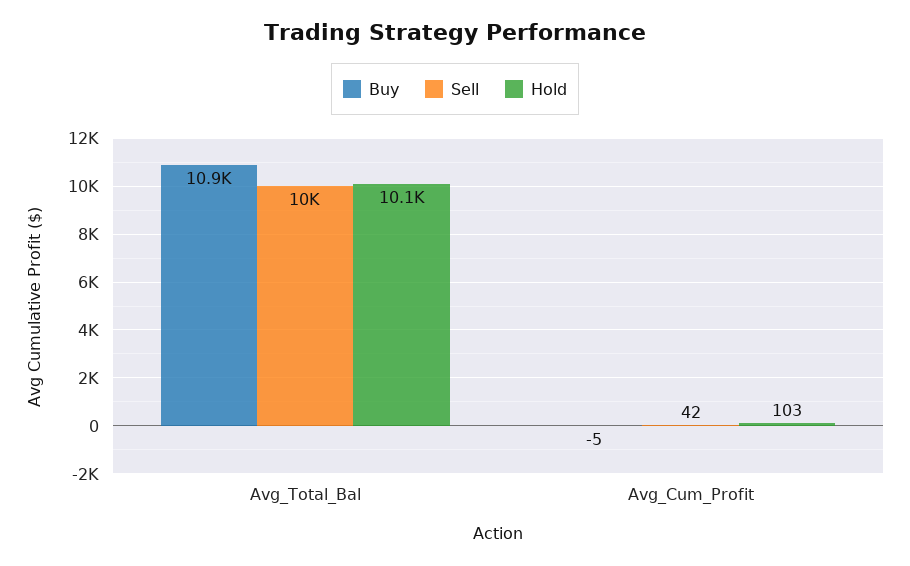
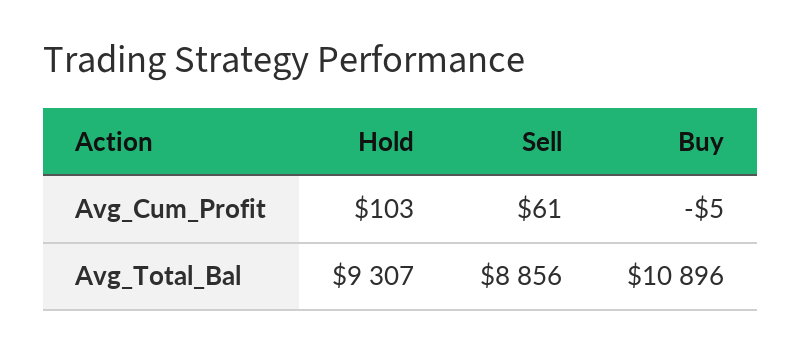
  {
    "Buy": {
      "Avg_Total_Bal": 10896,
      "Avg_Cum_Profit": -5
    },
    "Sell": {
-     "Avg_Total_Bal": 10000,
+     "Avg_Total_Bal": 8856,
-     "Avg_Cum_Profit": 42
+     "Avg_Cum_Profit": 61
    },
    "Hold": {
-     "Avg_Total_Bal": 10100,
+     "Avg_Total_Bal": 9307,
      "Avg_Cum_Profit": 103
    }
  }

